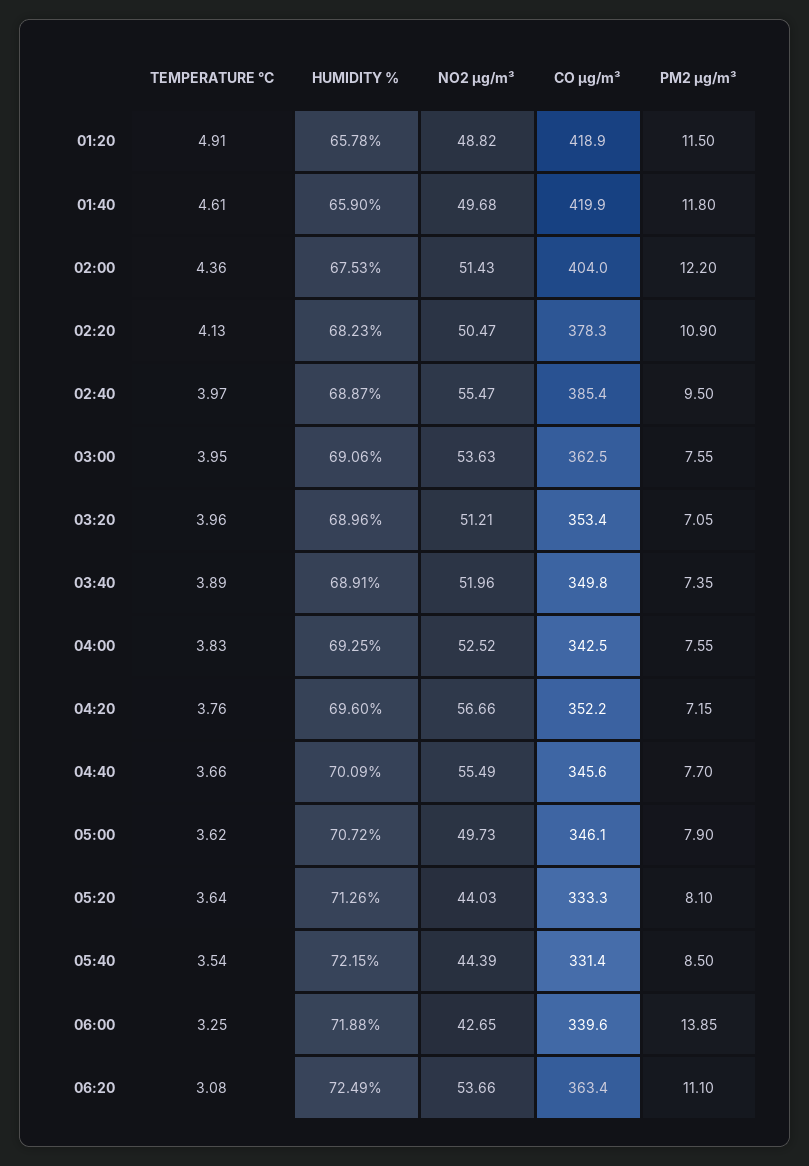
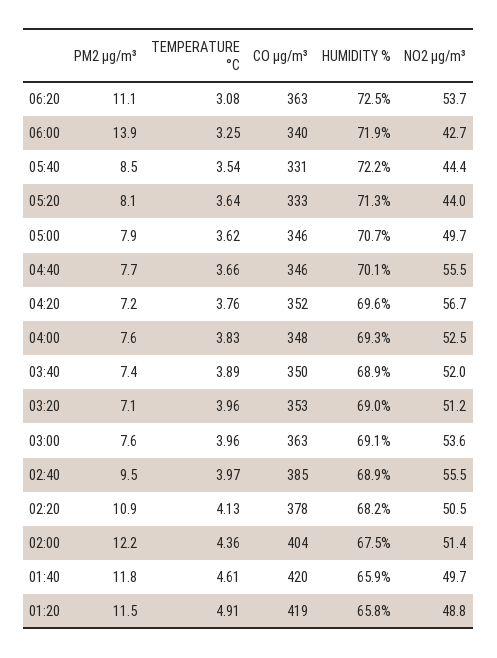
  {
    "TEMPERATURE °C": {
      "01:20": 4.91,
      "01:40": 4.61,
      "02:00": 4.36,
      "02:20": 4.13,
      "02:40": 3.97,
-     "03:00": 3.95,
+     "03:00": 3.96,
      "03:20": 3.96,
      "03:40": 3.89,
      "04:00": 3.83,
      "04:20": 3.76,
      "04:40": 3.66,
      "05:00": 3.62,
      "05:20": 3.64,
      "05:40": 3.54,
      "06:00": 3.25,
      "06:20": 3.08
    },
    "HUMIDITY %": {
      "01:20": 65.78,
      "01:40": 65.9,
      "02:00": 67.53,
      "02:20": 68.23,
      "02:40": 68.87,
      "03:00": 69.06,
      "03:20": 68.96,
      "03:40": 68.91,
      "04:00": 69.25,
      "04:20": 69.6,
      "04:40": 70.09,
      "05:00": 70.72,
      "05:20": 71.26,
      "05:40": 72.15,
      "06:00": 71.88,
      "06:20": 72.49
    },
    "NO2 µg/m³": {
      "01:20": 48.82,
      "01:40": 49.68,
      "02:00": 51.43,
      "02:20": 50.47,
      "02:40": 55.47,
      "03:00": 53.63,
      "03:20": 51.21,
      "03:40": 51.96,
      "04:00": 52.52,
      "04:20": 56.66,
      "04:40": 55.49,
      "05:00": 49.73,
      "05:20": 44.03,
      "05:40": 44.39,
      "06:00": 42.65,
      "06:20": 53.66
    },
    "CO µg/m³": {
      "01:20": 418.9,
      "01:40": 419.9,
      "02:00": 404,
      "02:20": 378.3,
      "02:40": 385.4,
      "03:00": 362.5,
      "03:20": 353.4,
      "03:40": 349.8,
-     "04:00": 342.5,
+     "04:00": 348,
      "04:20": 352.2,
      "04:40": 345.6,
      "05:00": 346.1,
      "05:20": 333.3,
      "05:40": 331.4,
      "06:00": 339.6,
      "06:20": 363.4
    },
    "PM2 µg/m³": {
      "01:20": 11.5,
      "01:40": 11.8,
      "02:00": 12.2,
      "02:20": 10.9,
      "02:40": 9.5,
      "03:00": 7.55,
      "03:20": 7.05,
      "03:40": 7.35,
      "04:00": 7.55,
      "04:20": 7.15,
      "04:40": 7.7,
      "05:00": 7.9,
      "05:20": 8.1,
      "05:40": 8.5,
      "06:00": 13.85,
      "06:20": 11.1
    }
  }

